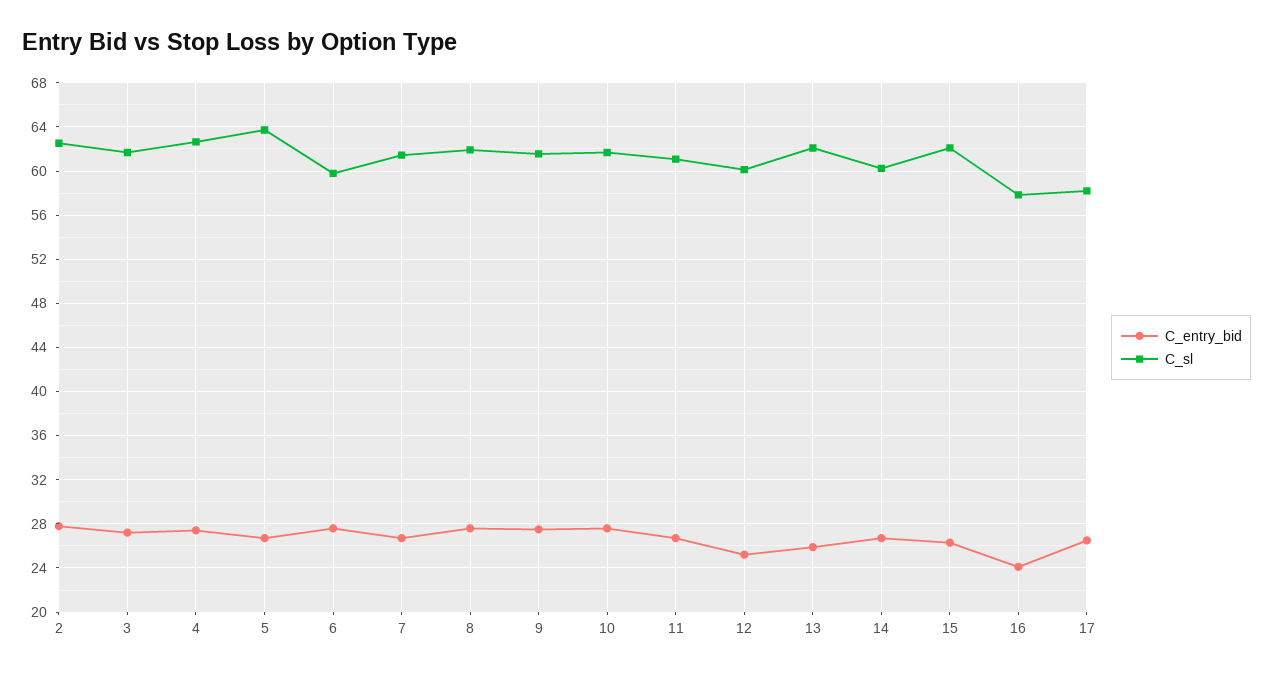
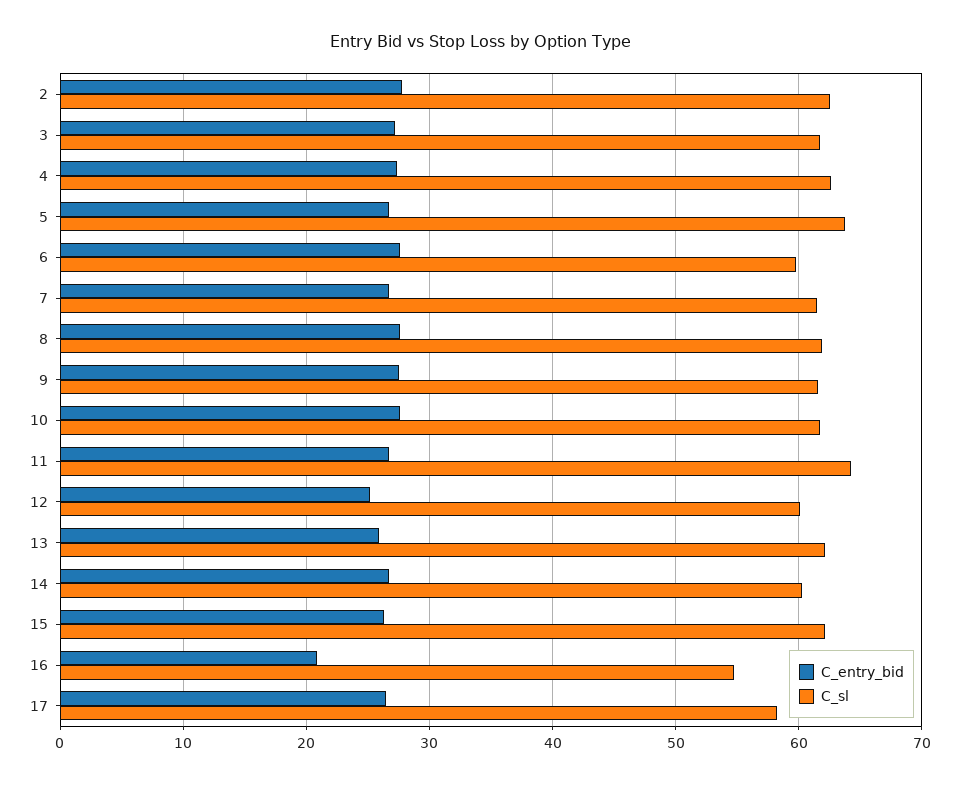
  {
    "C_entry_bid": {
      "2": 28,
      "3": 27,
      "4": 27,
      "5": 27,
      "6": 28,
      "7": 27,
      "8": 28,
      "9": 28,
      "10": 28,
      "11": 27,
      "12": 25,
      "13": 26,
      "14": 27,
      "15": 26,
-     "16": 24,
+     "16": 21,
      "17": 27
    },
    "C_sl": {
      "2": 63,
      "3": 62,
      "4": 63,
      "5": 64,
      "6": 60,
      "7": 61,
      "8": 62,
      "9": 62,
      "10": 62,
-     "11": 61,
+     "11": 64,
      "12": 60,
      "13": 62,
      "14": 60,
      "15": 62,
-     "16": 58,
+     "16": 55,
      "17": 58
    }
  }

